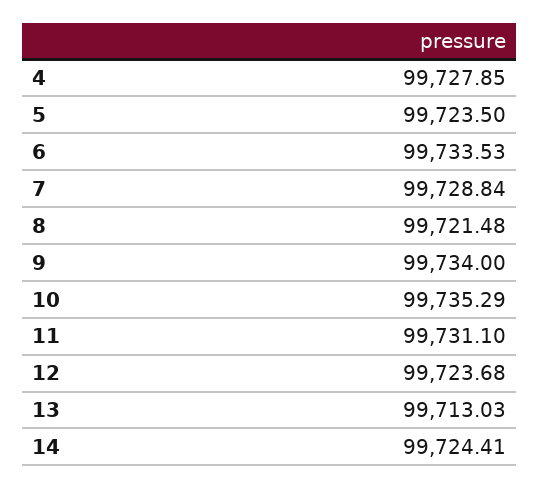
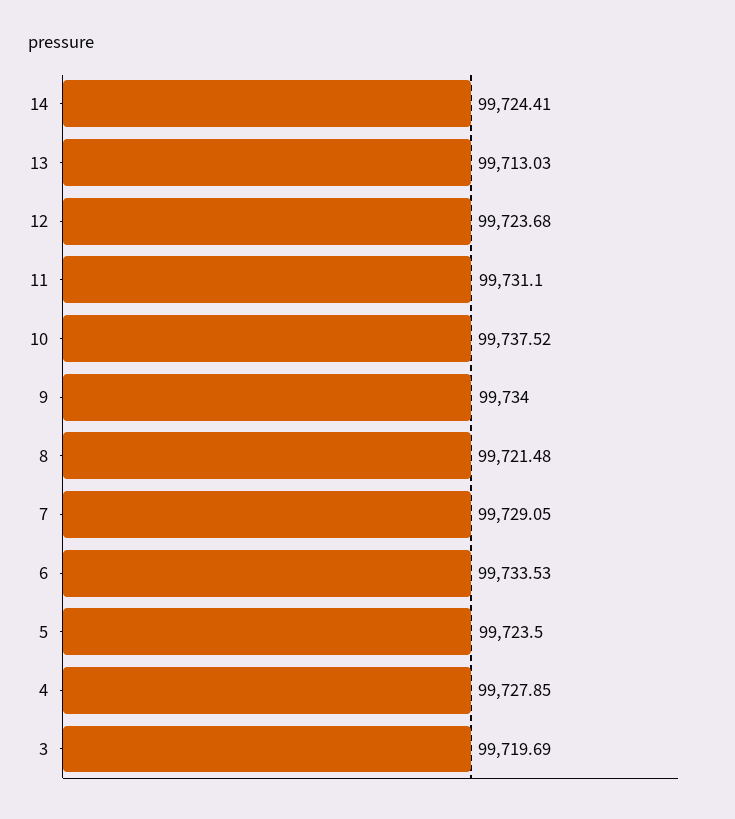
  {
    "4": 99727.85,
    "5": 99723.5,
    "6": 99733.53,
-   "7": 99728.84,
+   "7": 99729.05,
    "8": 99721.48,
    "9": 99734,
-   "10": 99735.29,
+   "10": 99737.52,
    "11": 99731.1,
    "12": 99723.68,
    "13": 99713.03,
-   "14": 99724.41
+   "14": 99724.41,
+   "3": 99719.69
  }

